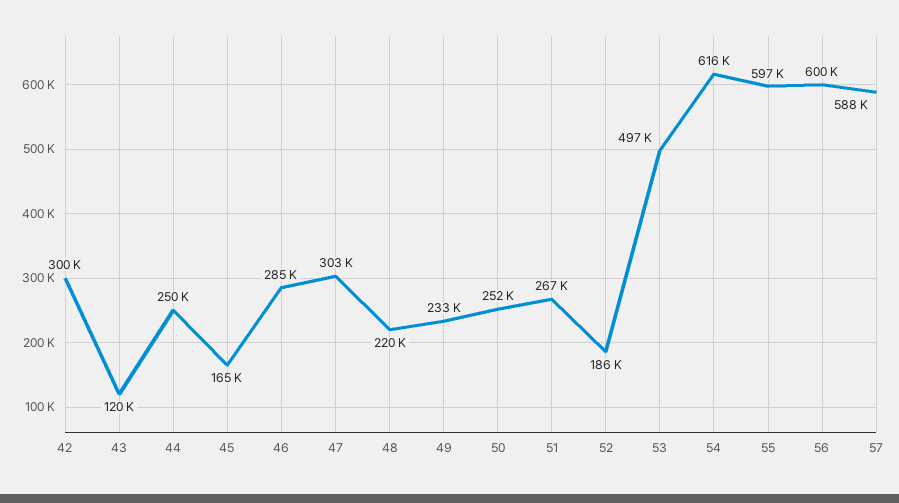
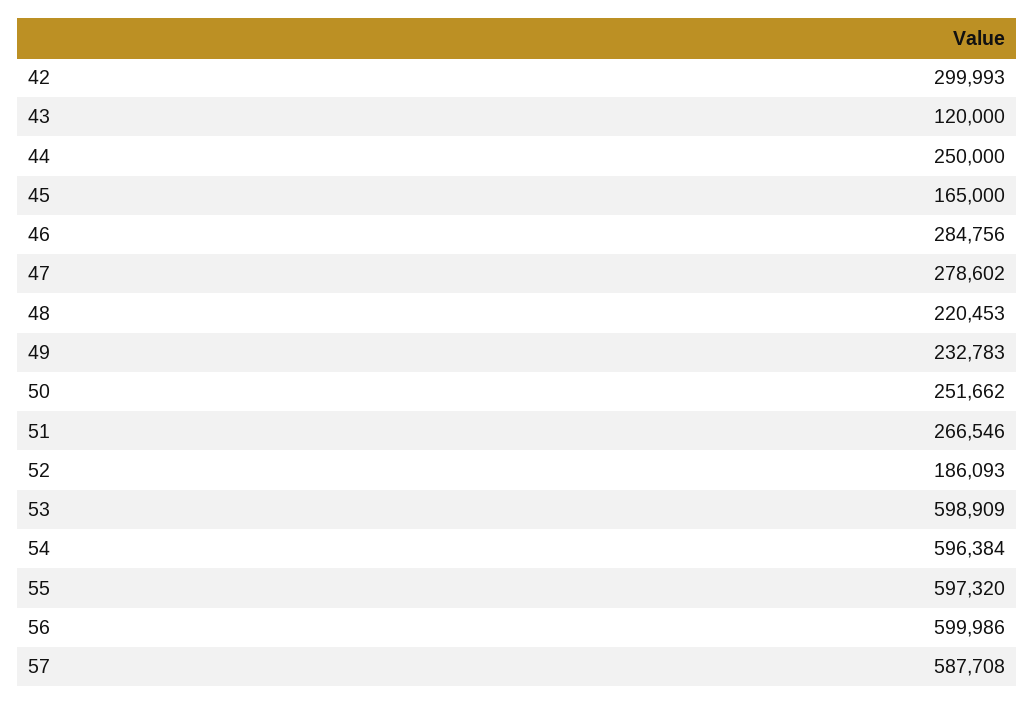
  {
    "42": 299993,
    "43": 120000,
    "44": 250000,
    "45": 165000,
    "46": 284756,
-   "47": 303000,
+   "47": 278602,
    "48": 220453,
    "49": 232783,
    "50": 251662,
    "51": 266546,
    "52": 186093,
-   "53": 497000,
+   "53": 598909,
-   "54": 616000,
+   "54": 596384,
    "55": 597320,
    "56": 599986,
    "57": 587708
  }

